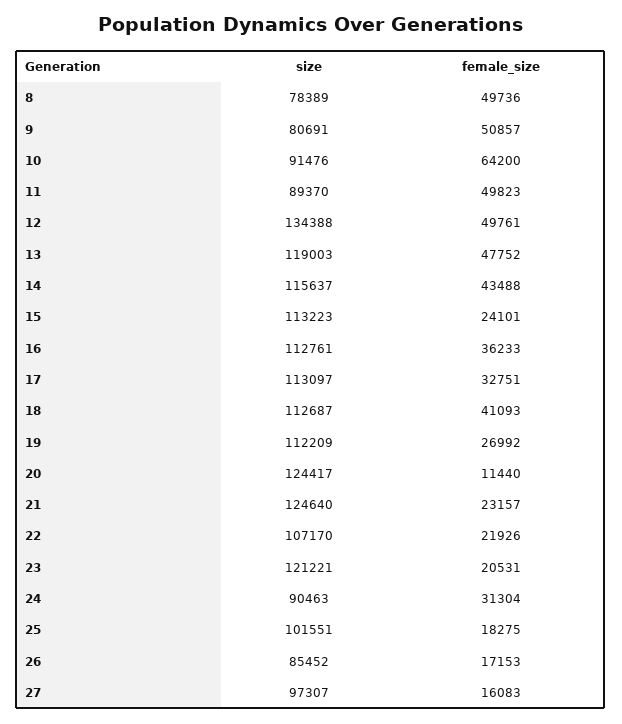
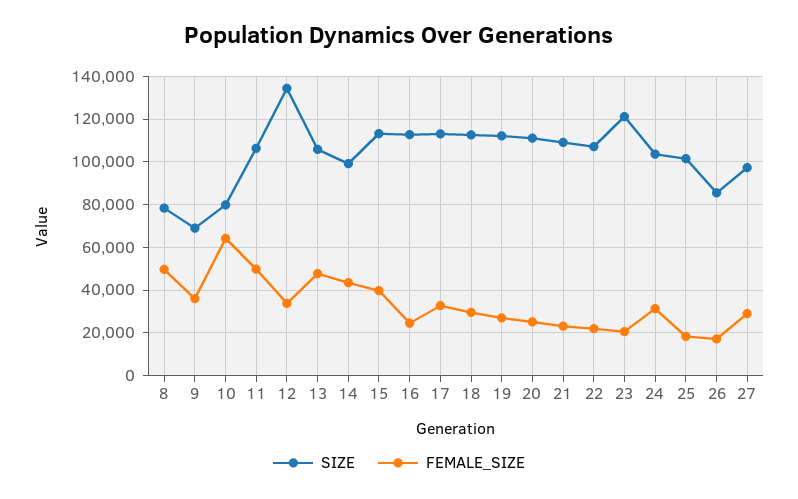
  {
    "size": {
      "8": 78389,
-     "9": 80691,
+     "9": 70000,
-     "10": 91476,
+     "10": 80000,
-     "11": 89370,
+     "11": 105000,
      "12": 134388,
-     "13": 119003,
+     "13": 105000,
-     "14": 115637,
+     "14": 100000,
      "15": 113223,
      "16": 112761,
      "17": 113097,
      "18": 112687,
      "19": 112209,
-     "20": 124417,
+     "20": 110000,
-     "21": 124640,
+     "21": 110000,
      "22": 107170,
      "23": 121221,
-     "24": 90463,
+     "24": 105000,
      "25": 101551,
      "26": 85452,
      "27": 97307
    },
    "female_size": {
      "8": 49736,
-     "9": 50857,
+     "9": 35000,
      "10": 64200,
      "11": 49823,
-     "12": 49761,
+     "12": 35000,
      "13": 47752,
      "14": 43488,
-     "15": 24101,
+     "15": 40000,
-     "16": 36233,
+     "16": 25000,
      "17": 32751,
-     "18": 41093,
+     "18": 30000,
      "19": 26992,
-     "20": 11440,
+     "20": 25000,
      "21": 23157,
      "22": 21926,
      "23": 20531,
      "24": 31304,
      "25": 18275,
      "26": 17153,
-     "27": 16083
+     "27": 30000
    }
  }

